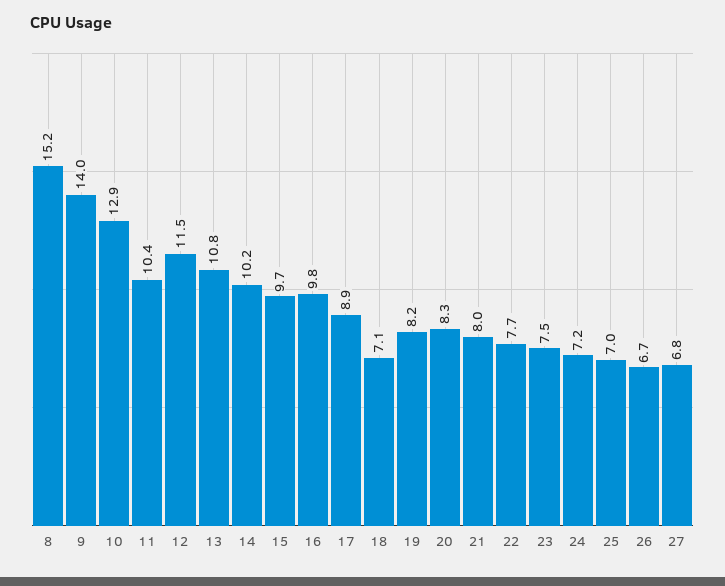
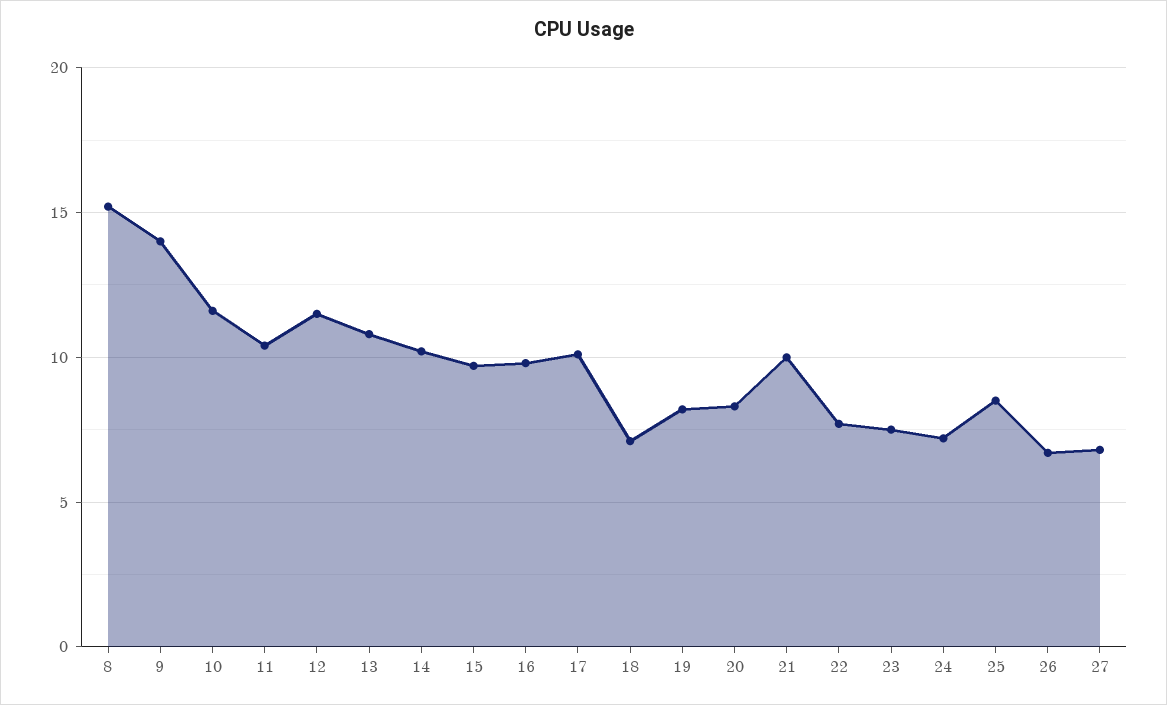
  {
    "8": 15.2,
    "9": 14,
-   "10": 12.9,
+   "10": 11.5,
    "11": 10.4,
    "12": 11.5,
    "13": 10.8,
    "14": 10.2,
    "15": 9.7,
    "16": 9.8,
-   "17": 8.9,
+   "17": 10,
    "18": 7.1,
    "19": 8.2,
    "20": 8.3,
-   "21": 8,
+   "21": 10,
    "22": 7.7,
    "23": 7.5,
    "24": 7.2,
-   "25": 7,
+   "25": 8.5,
    "26": 6.7,
    "27": 6.8
  }

